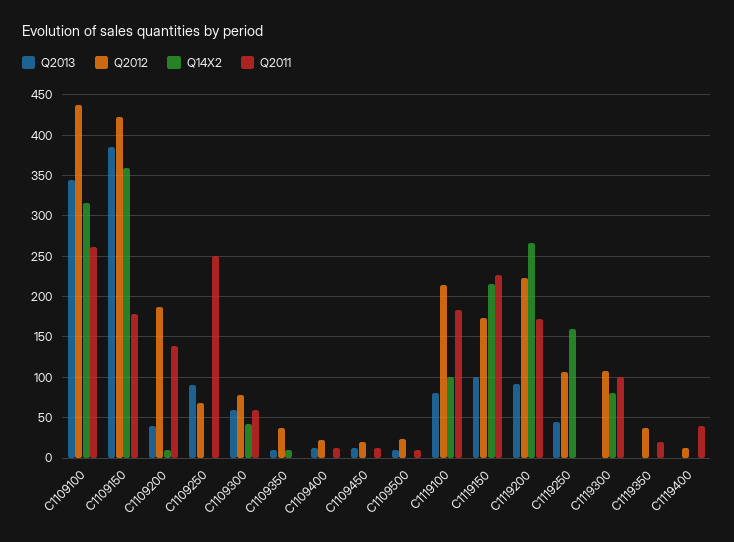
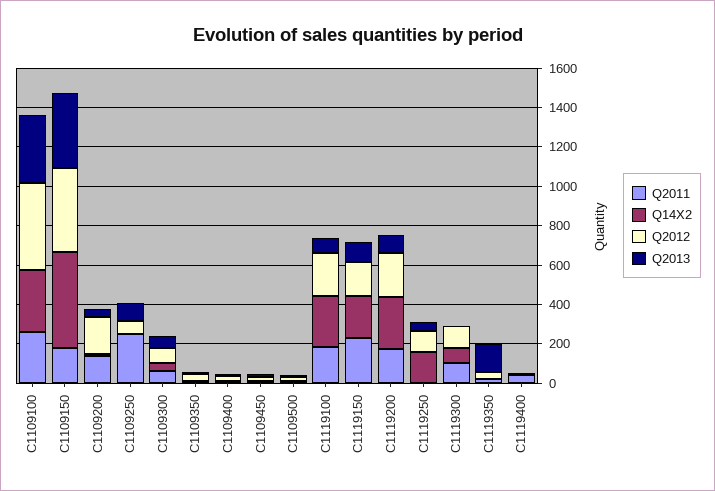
  {
    "Q2013": {
      "C1109100": 350,
      "C1109150": 390,
      "C1109200": 40,
      "C1109250": 90,
      "C1109300": 60,
      "C1109350": 10,
      "C1109400": 10,
      "C1109450": 10,
      "C1109500": 10,
      "C1119100": 80,
      "C1119150": 100,
      "C1119200": 90,
      "C1119250": 50,
      "C1119300": 0,
-     "C1119350": 0,
+     "C1119350": 150,
      "C1119400": 0
    },
    "Q2012": {
      "C1109100": 440,
      "C1109150": 420,
      "C1109200": 190,
      "C1109250": 70,
      "C1109300": 80,
      "C1109350": 40,
      "C1109400": 20,
      "C1109450": 20,
      "C1109500": 20,
      "C1119100": 210,
      "C1119150": 170,
      "C1119200": 220,
      "C1119250": 110,
      "C1119300": 110,
      "C1119350": 40,
      "C1119400": 10
    },
    "Q14X2": {
      "C1109100": 320,
-     "C1109150": 360,
+     "C1109150": 500,
      "C1109200": 10,
      "C1109250": 0,
      "C1109300": 40,
      "C1109350": 10,
      "C1109400": 0,
      "C1109450": 0,
      "C1109500": 0,
-     "C1119100": 100,
+     "C1119100": 250,
      "C1119150": 220,
      "C1119200": 270,
      "C1119250": 160,
      "C1119300": 80,
      "C1119350": 0,
      "C1119400": 0
    },
    "Q2011": {
      "C1109100": 260,
      "C1109150": 180,
      "C1109200": 140,
      "C1109250": 250,
      "C1109300": 60,
      "C1109350": 0,
      "C1109400": 10,
      "C1109450": 10,
      "C1109500": 10,
      "C1119100": 180,
      "C1119150": 230,
      "C1119200": 170,
      "C1119250": 0,
      "C1119300": 100,
      "C1119350": 20,
      "C1119400": 40
    }
  }

